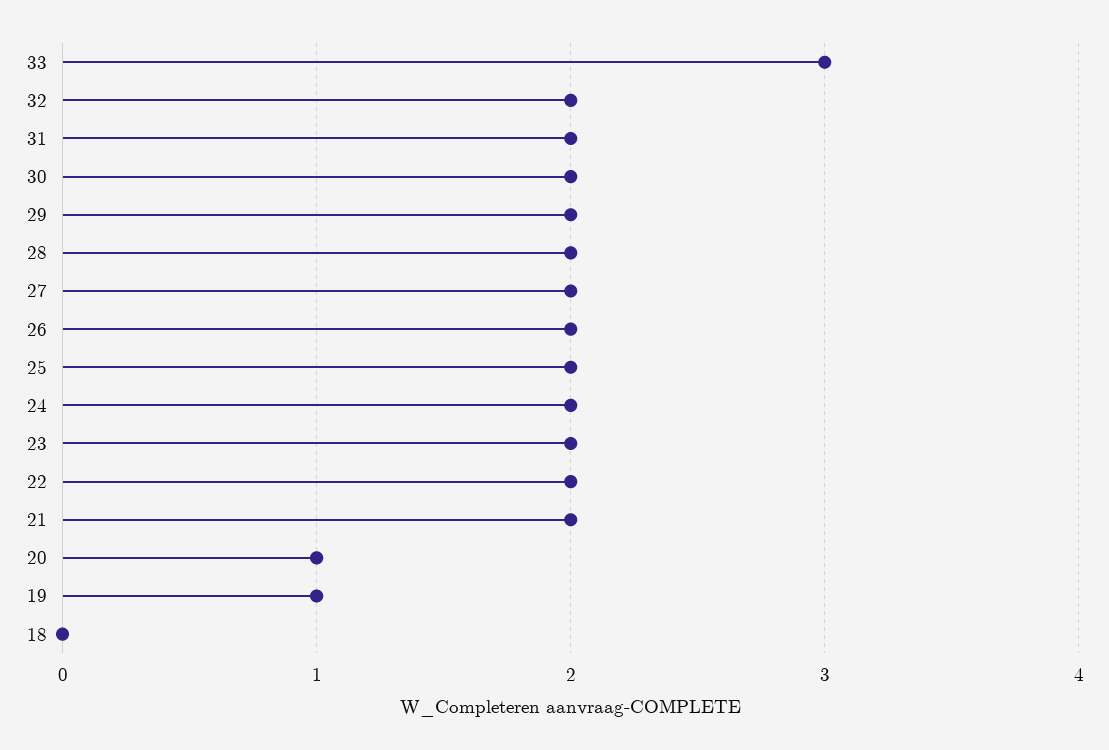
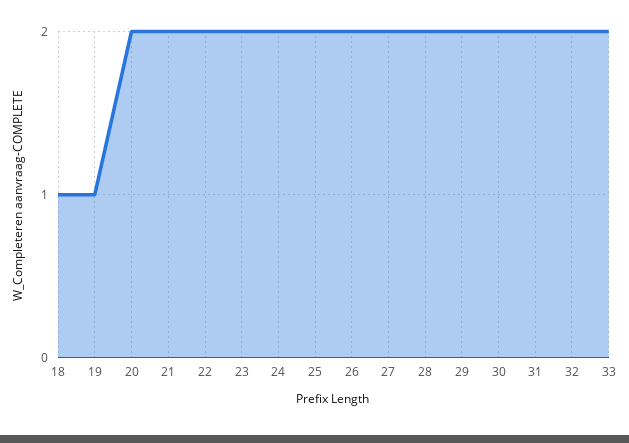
  {
-   "33": 3,
+   "33": 2,
    "32": 2,
    "31": 2,
    "30": 2,
    "29": 2,
    "28": 2,
    "27": 2,
    "26": 2,
    "25": 2,
    "24": 2,
    "23": 2,
    "22": 2,
    "21": 2,
-   "20": 1,
+   "20": 2,
    "19": 1,
-   "18": 0
+   "18": 1
  }

